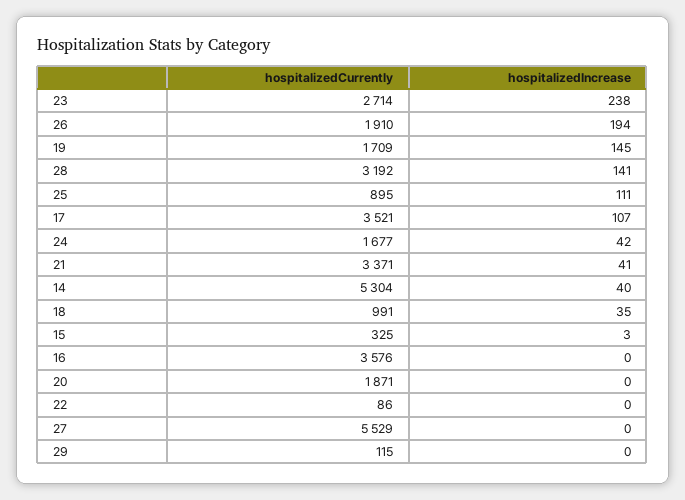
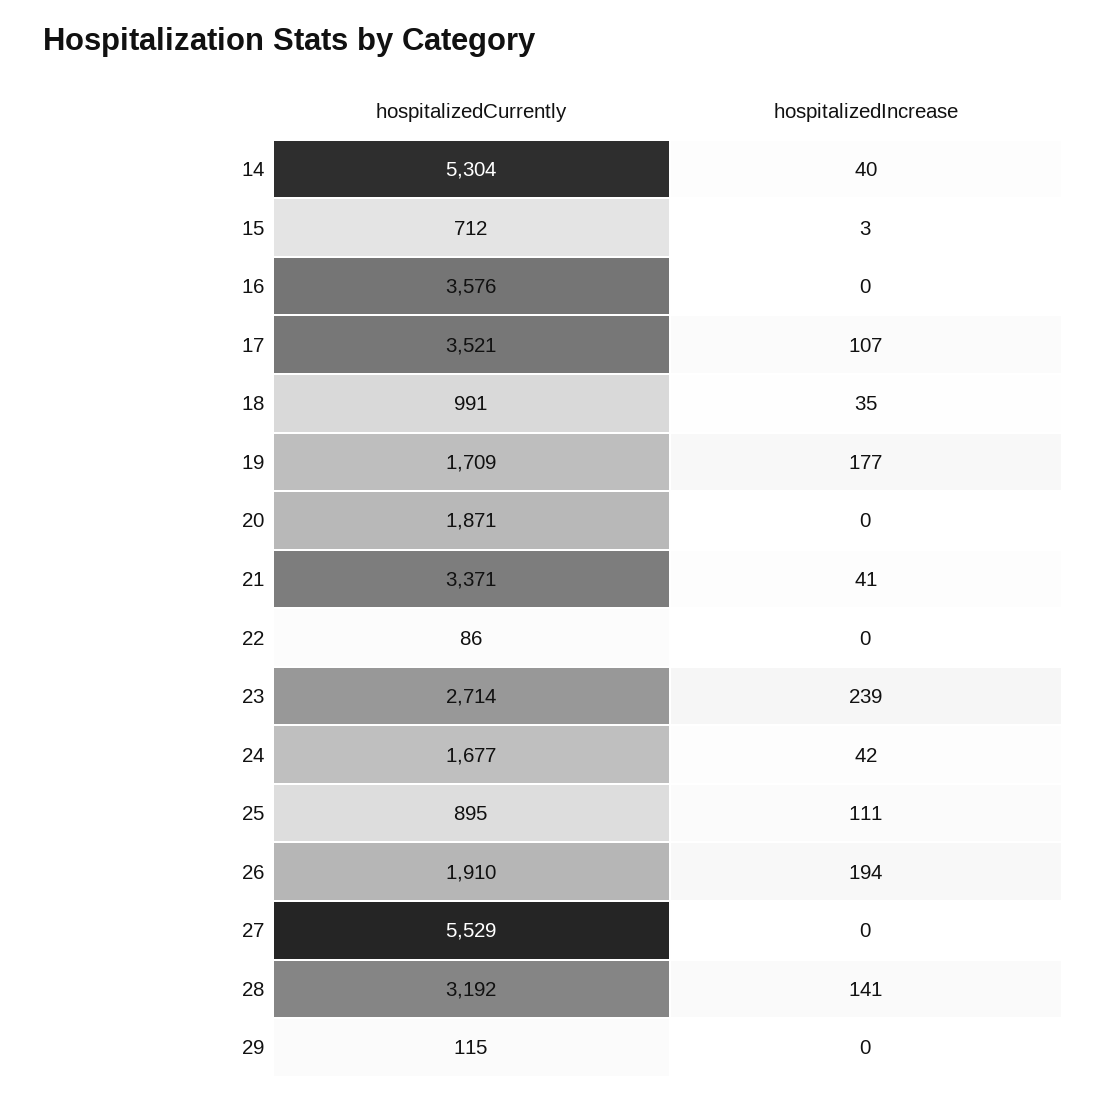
  {
    "hospitalizedCurrently": {
      "23": 2714,
      "26": 1910,
      "19": 1709,
      "28": 3192,
      "25": 895,
      "17": 3521,
      "24": 1677,
      "21": 3371,
      "14": 5304,
      "18": 991,
-     "15": 325,
+     "15": 712,
      "16": 3576,
      "20": 1871,
      "22": 86,
      "27": 5529,
      "29": 115
    },
    "hospitalizedIncrease": {
-     "23": 238,
+     "23": 239,
      "26": 194,
-     "19": 145,
+     "19": 177,
      "28": 141,
      "25": 111,
      "17": 107,
      "24": 42,
      "21": 41,
      "14": 40,
      "18": 35,
      "15": 3,
      "16": 0,
      "20": 0,
      "22": 0,
      "27": 0,
      "29": 0
    }
  }

